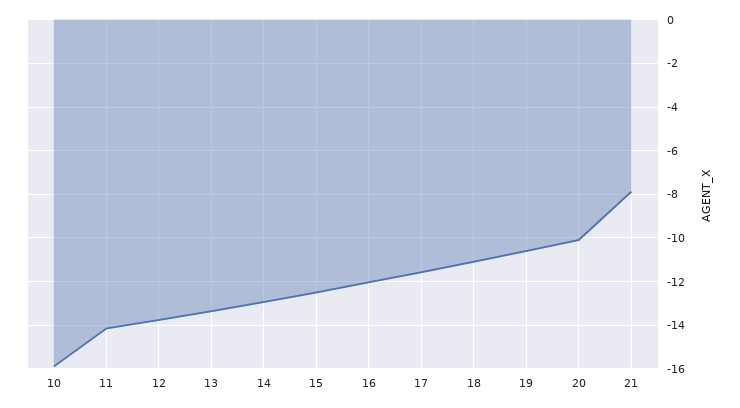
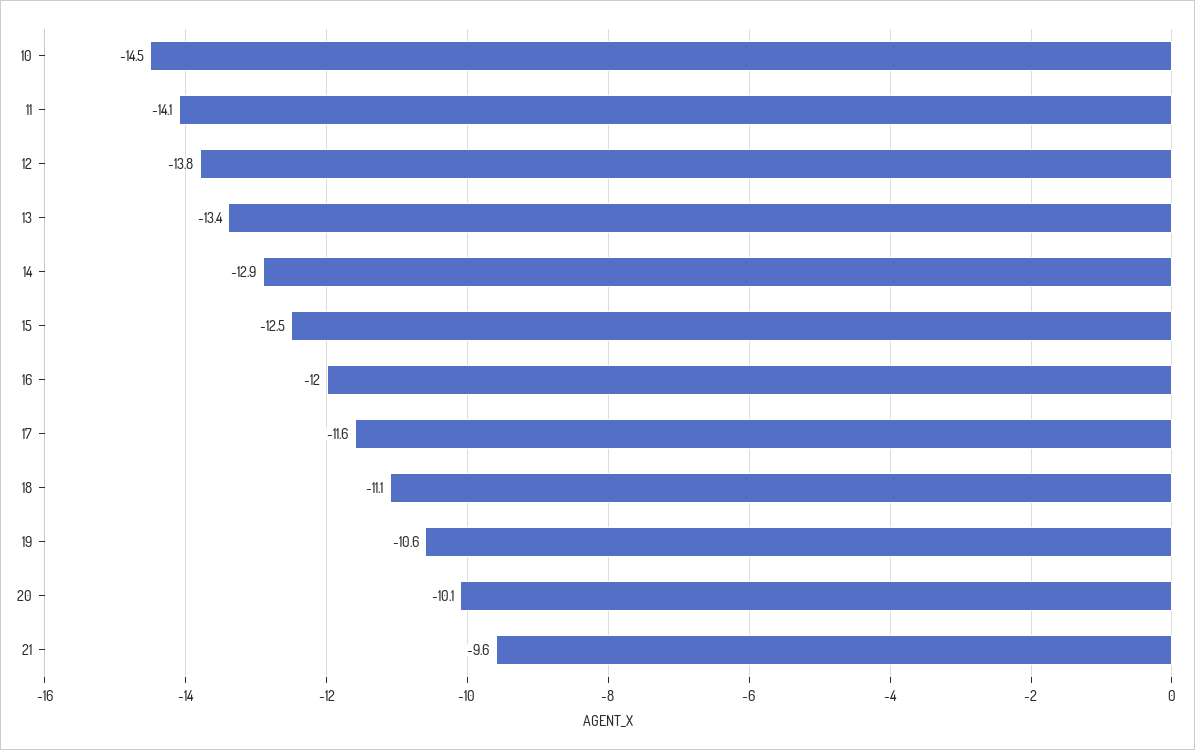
  {
-   "10": -16,
+   "10": -14.5,
    "11": -14.1,
    "12": -13.8,
    "13": -13.4,
    "14": -12.9,
    "15": -12.5,
    "16": -12,
    "17": -11.6,
    "18": -11.1,
    "19": -10.6,
    "20": -10.1,
-   "21": -8
+   "21": -9.6
  }

